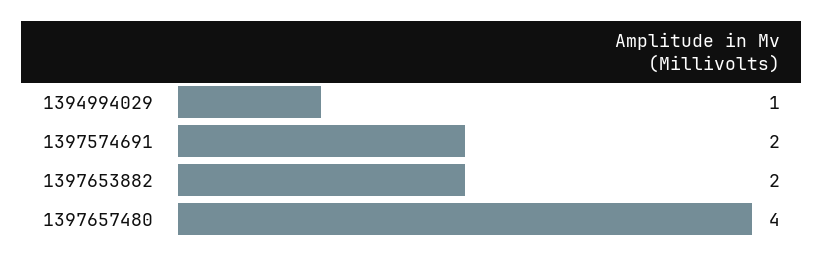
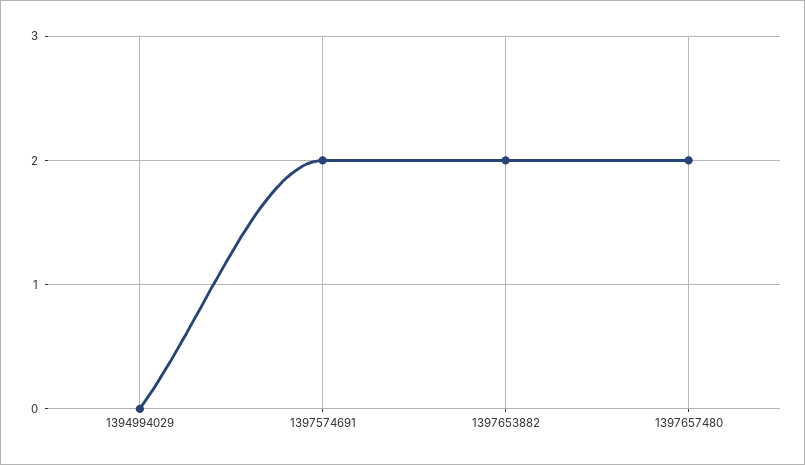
  {
-   "1394994029": 1,
+   "1394994029": 0,
    "1397574691": 2,
    "1397653882": 2,
-   "1397657480": 4
+   "1397657480": 2
  }

